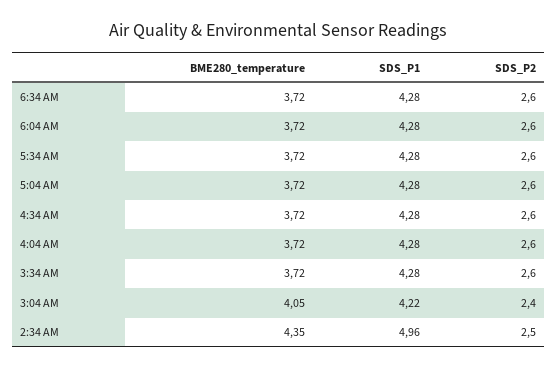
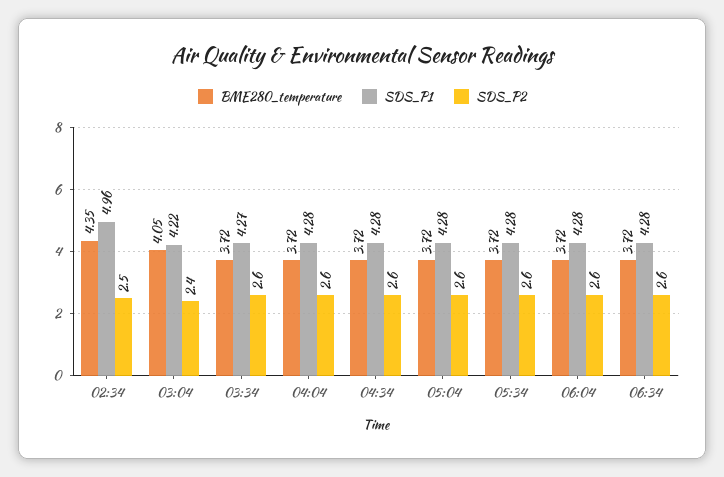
  {
    "BME280_temperature": {
      "6:34 AM": 3.72,
      "6:04 AM": 3.72,
      "5:34 AM": 3.72,
      "5:04 AM": 3.72,
      "4:34 AM": 3.72,
      "4:04 AM": 3.72,
      "3:34 AM": 3.72,
      "3:04 AM": 4.05,
      "2:34 AM": 4.35
    },
    "SDS_P1": {
      "6:34 AM": 4.28,
      "6:04 AM": 4.28,
      "5:34 AM": 4.28,
      "5:04 AM": 4.28,
      "4:34 AM": 4.28,
      "4:04 AM": 4.28,
-     "3:34 AM": 4.28,
+     "3:34 AM": 4.27,
      "3:04 AM": 4.22,
      "2:34 AM": 4.96
    },
    "SDS_P2": {
      "6:34 AM": 2.6,
      "6:04 AM": 2.6,
      "5:34 AM": 2.6,
      "5:04 AM": 2.6,
      "4:34 AM": 2.6,
      "4:04 AM": 2.6,
      "3:34 AM": 2.6,
      "3:04 AM": 2.4,
      "2:34 AM": 2.5
    }
  }

